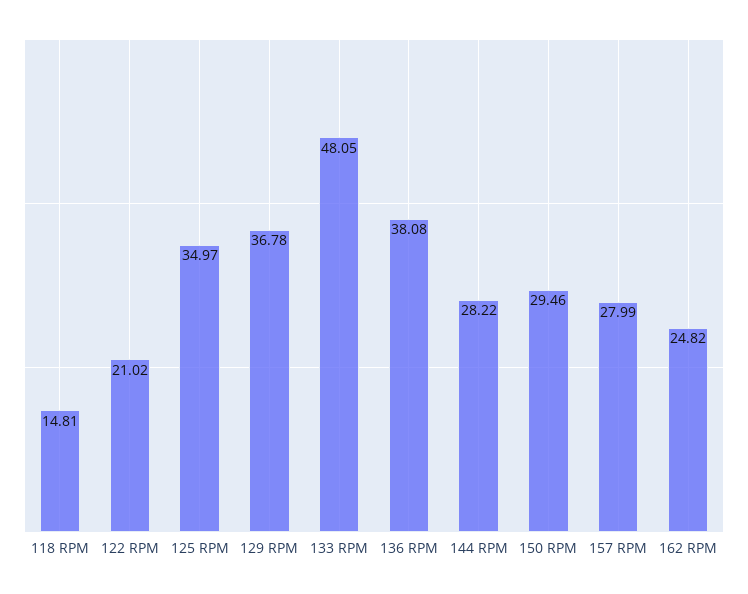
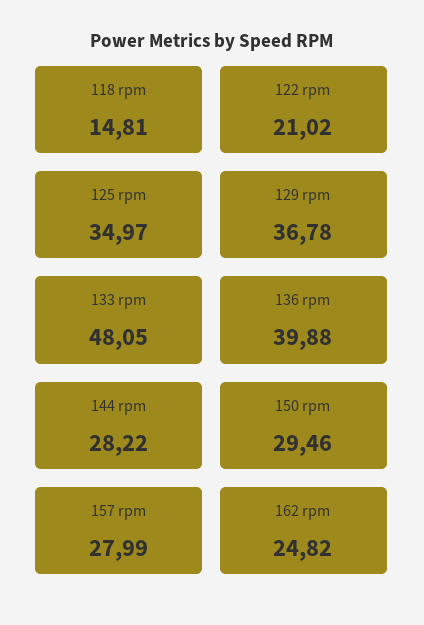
  {
    "118 RPM": 14.81,
    "122 RPM": 21.02,
    "125 RPM": 34.97,
    "129 RPM": 36.78,
    "133 RPM": 48.05,
-   "136 RPM": 38.08,
+   "136 RPM": 39.88,
    "144 RPM": 28.22,
    "150 RPM": 29.46,
    "157 RPM": 27.99,
    "162 RPM": 24.82
  }

